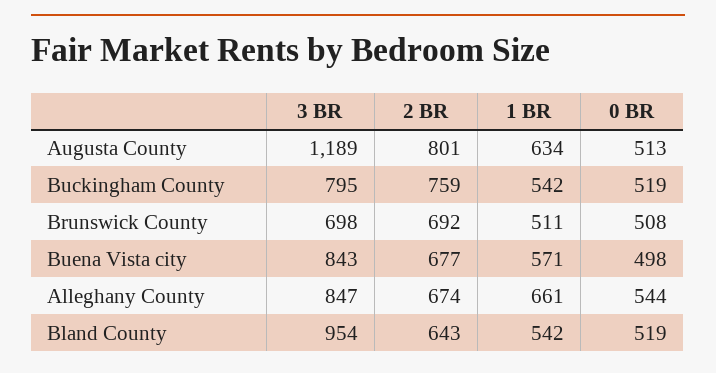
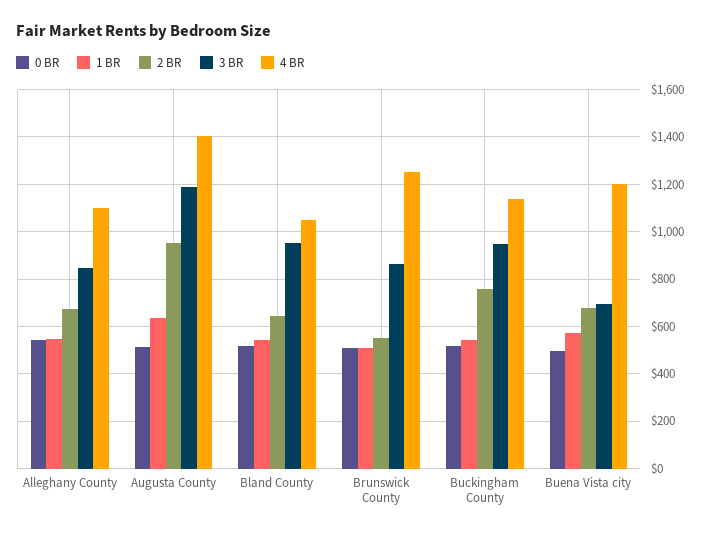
  {
    "3 BR": {
      "Augusta County": 1189,
-     "Buckingham County": 795,
+     "Buckingham County": 950,
-     "Brunswick County": 698,
+     "Brunswick County": 850,
-     "Buena Vista city": 843,
+     "Buena Vista city": 700,
      "Alleghany County": 847,
      "Bland County": 954
    },
    "2 BR": {
-     "Augusta County": 801,
+     "Augusta County": 950,
      "Buckingham County": 759,
-     "Brunswick County": 692,
+     "Brunswick County": 550,
      "Buena Vista city": 677,
      "Alleghany County": 674,
      "Bland County": 643
    },
    "1 BR": {
      "Augusta County": 634,
      "Buckingham County": 542,
      "Brunswick County": 511,
      "Buena Vista city": 571,
-     "Alleghany County": 661,
+     "Alleghany County": 550,
      "Bland County": 542
    },
    "0 BR": {
      "Augusta County": 513,
      "Buckingham County": 519,
      "Brunswick County": 508,
      "Buena Vista city": 498,
      "Alleghany County": 544,
      "Bland County": 519
-   }
+   },
+   "4 BR": {
+     "Alleghany County": 1100,
+     "Augusta County": 1400,
+     "Bland County": 1050,
+     "Brunswick County": 1250,
+     "Buckingham County": 1150,
+     "Buena Vista city": 1200
+   }
  }

